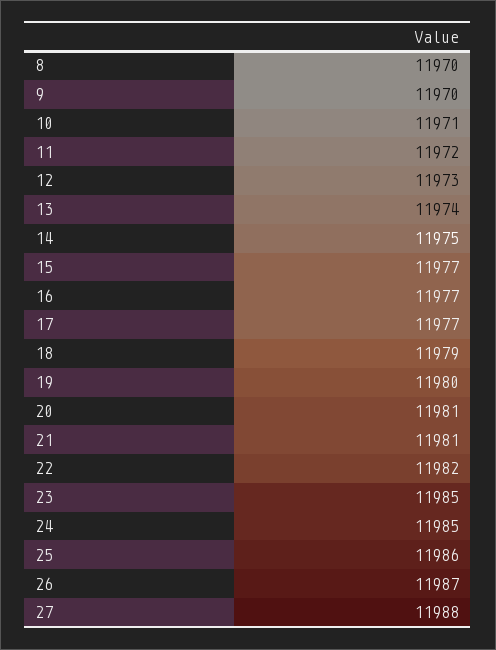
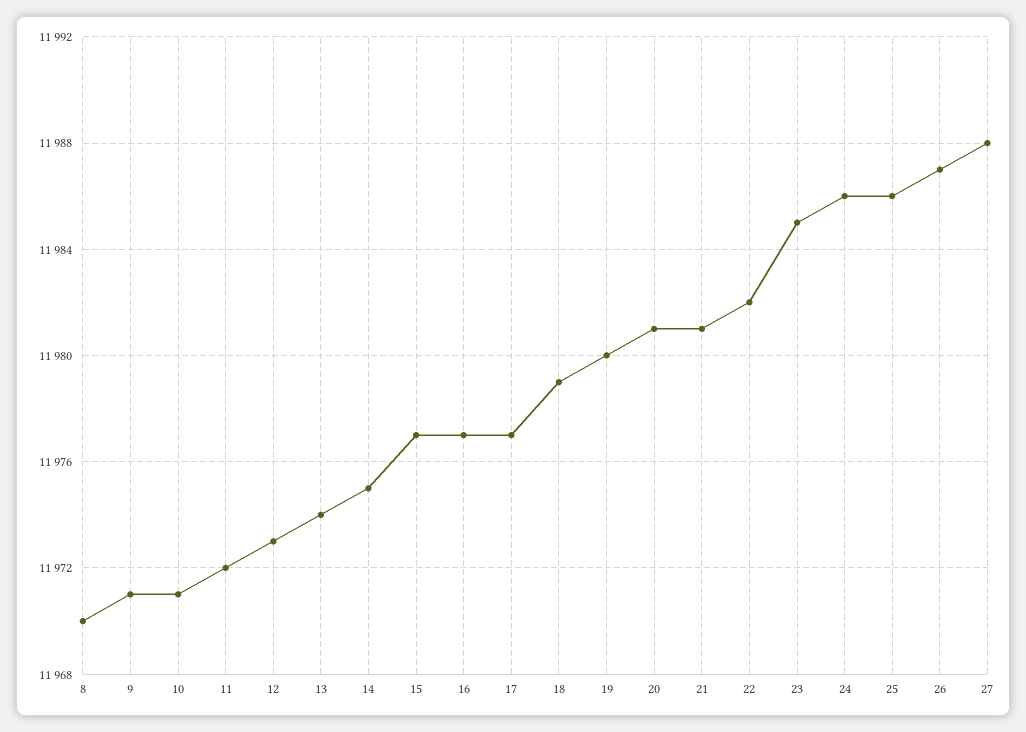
  {
    "8": 11970,
-   "9": 11970,
+   "9": 11971,
    "10": 11971,
    "11": 11972,
    "12": 11973,
    "13": 11974,
    "14": 11975,
    "15": 11977,
    "16": 11977,
    "17": 11977,
    "18": 11979,
    "19": 11980,
    "20": 11981,
    "21": 11981,
    "22": 11982,
    "23": 11985,
-   "24": 11985,
+   "24": 11986,
    "25": 11986,
    "26": 11987,
    "27": 11988
  }

